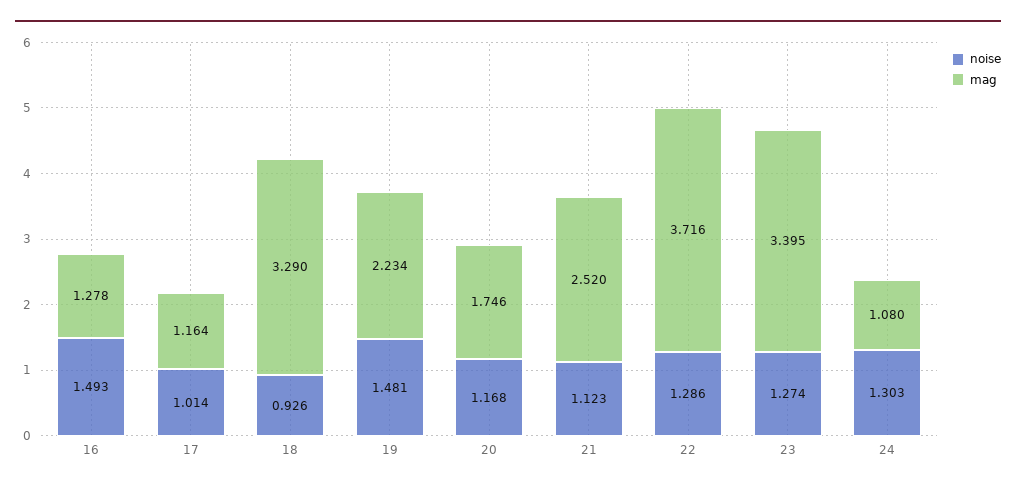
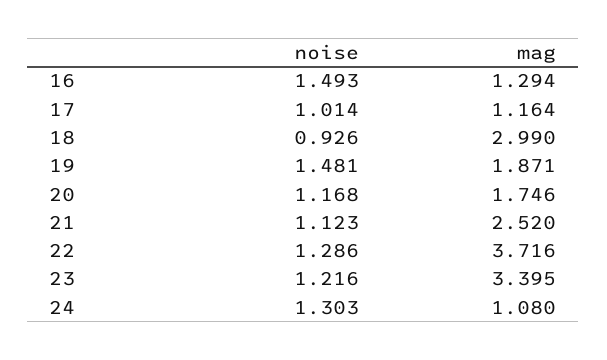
  {
    "noise": {
      "16": 1.493,
      "17": 1.014,
      "18": 0.926,
      "19": 1.481,
      "20": 1.168,
      "21": 1.123,
      "22": 1.286,
-     "23": 1.274,
+     "23": 1.216,
      "24": 1.303
    },
    "mag": {
-     "16": 1.278,
+     "16": 1.294,
      "17": 1.164,
-     "18": 3.29,
+     "18": 2.99,
-     "19": 2.234,
+     "19": 1.871,
      "20": 1.746,
      "21": 2.52,
      "22": 3.716,
      "23": 3.395,
      "24": 1.08
    }
  }

